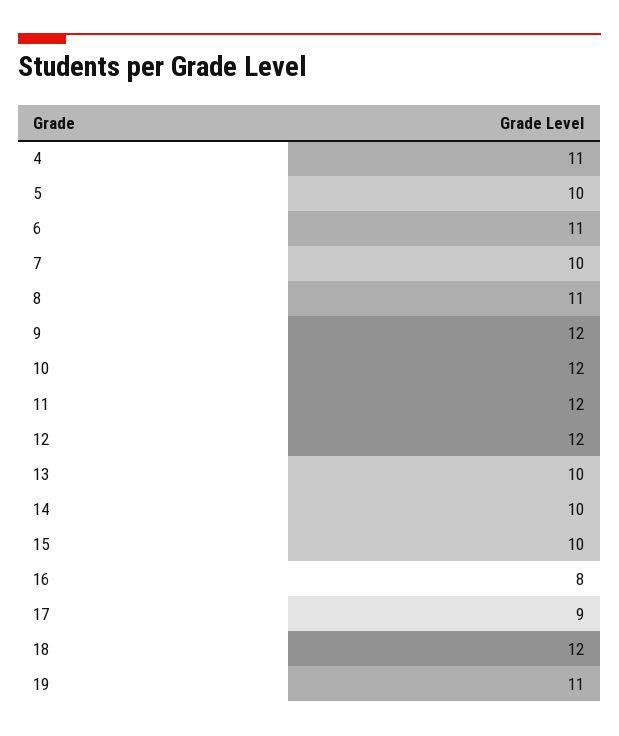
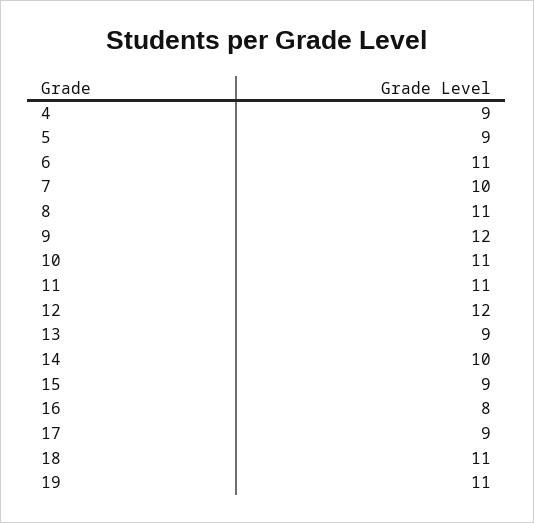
  {
-   "4": 11,
+   "4": 9,
-   "5": 10,
+   "5": 9,
    "6": 11,
    "7": 10,
    "8": 11,
    "9": 12,
-   "10": 12,
+   "10": 11,
-   "11": 12,
+   "11": 11,
    "12": 12,
-   "13": 10,
+   "13": 9,
    "14": 10,
-   "15": 10,
+   "15": 9,
    "16": 8,
    "17": 9,
-   "18": 12,
+   "18": 11,
    "19": 11
  }

